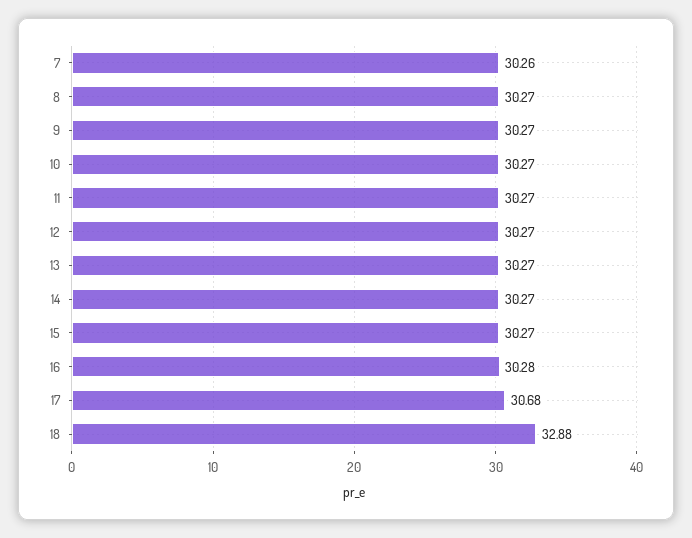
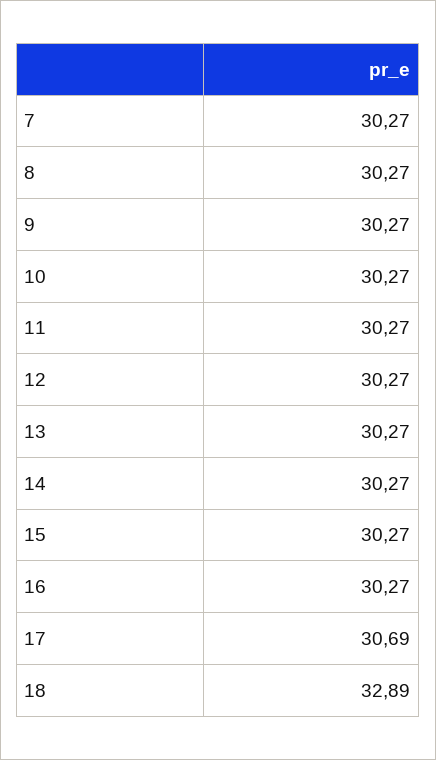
  {
-   "7": 30.26,
+   "7": 30.27,
    "8": 30.27,
    "9": 30.27,
    "10": 30.27,
    "11": 30.27,
    "12": 30.27,
    "13": 30.27,
    "14": 30.27,
    "15": 30.27,
-   "16": 30.28,
+   "16": 30.27,
-   "17": 30.68,
+   "17": 30.69,
-   "18": 32.88
+   "18": 32.89
  }

